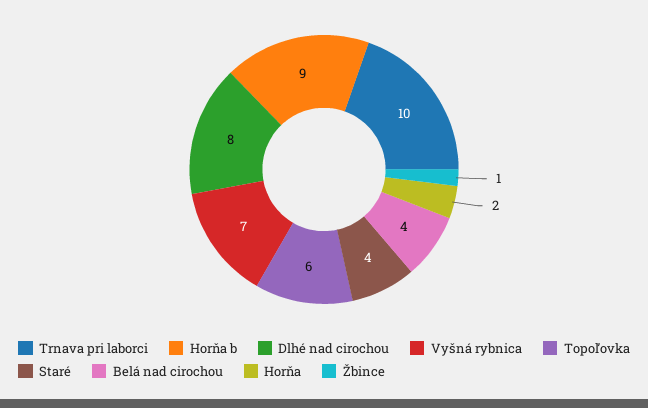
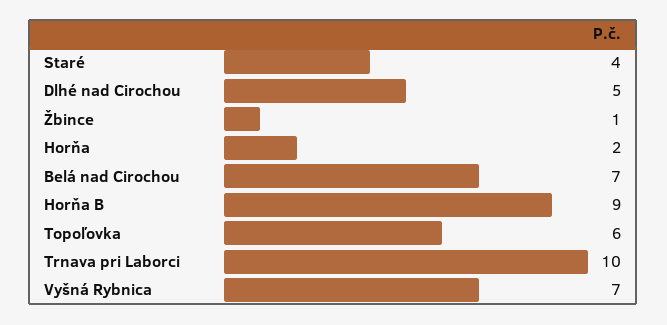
  {
    "Trnava pri laborci": 10,
    "Horňa b": 9,
-   "Dlhé nad cirochou": 8,
+   "Dlhé nad cirochou": 5,
    "Vyšná rybnica": 7,
    "Topoľovka": 6,
    "Staré": 4,
-   "Belá nad cirochou": 4,
+   "Belá nad cirochou": 7,
    "Horňa": 2,
    "Žbince": 1
  }

